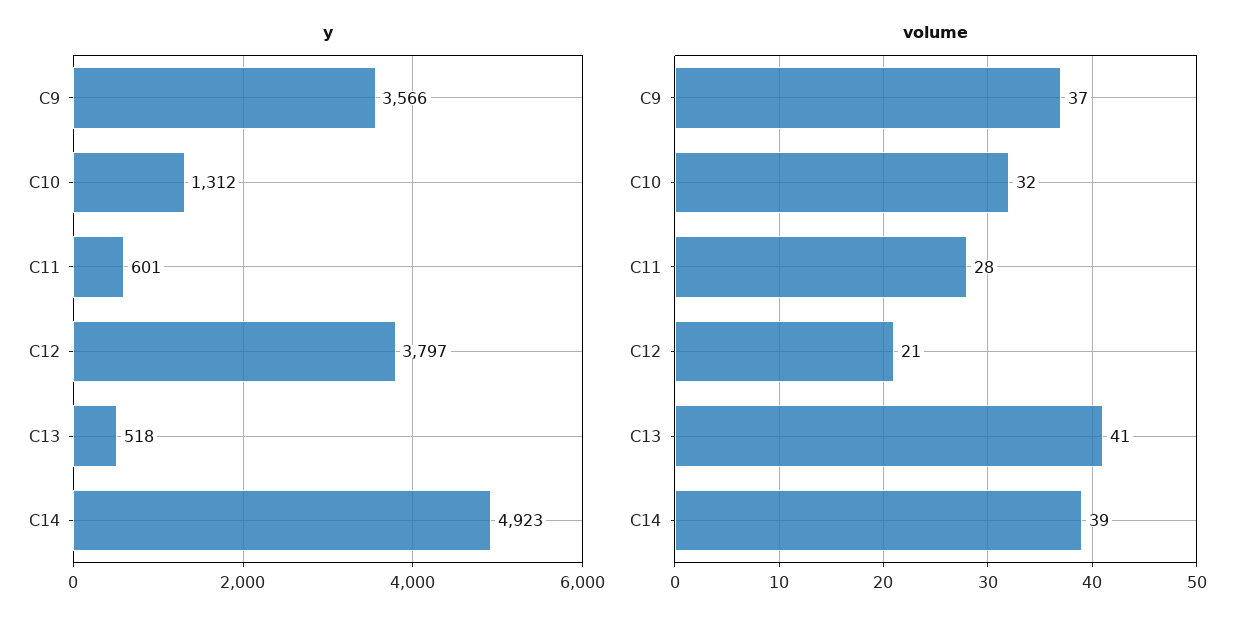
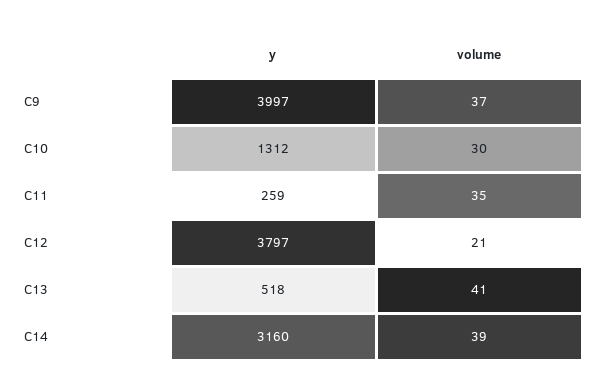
  {
    "y": {
-     "C9": 3566,
+     "C9": 3997,
      "C10": 1312,
-     "C11": 601,
+     "C11": 259,
      "C12": 3797,
      "C13": 518,
-     "C14": 4923
+     "C14": 3160
    },
    "volume": {
      "C9": 37,
-     "C10": 32,
+     "C10": 30,
-     "C11": 28,
+     "C11": 35,
      "C12": 21,
      "C13": 41,
      "C14": 39
    }
  }

